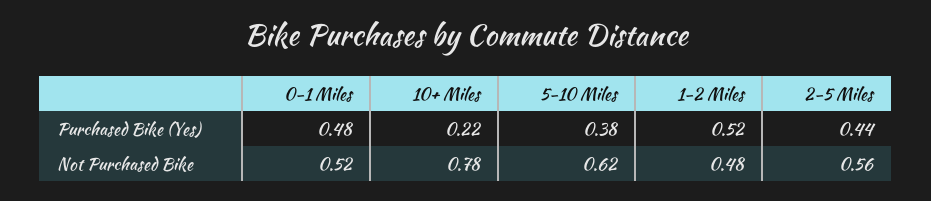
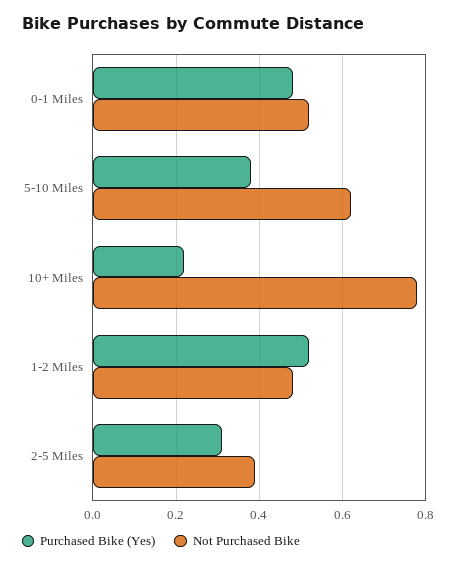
  {
    "Purchased Bike (Yes)": {
      "0-1 Miles": 0.48,
      "10+ Miles": 0.22,
      "5-10 Miles": 0.38,
      "1-2 Miles": 0.52,
-     "2-5 Miles": 0.44
+     "2-5 Miles": 0.3
    },
    "Not Purchased Bike": {
      "0-1 Miles": 0.52,
      "10+ Miles": 0.78,
      "5-10 Miles": 0.62,
      "1-2 Miles": 0.48,
-     "2-5 Miles": 0.56
+     "2-5 Miles": 0.4
    }
  }

